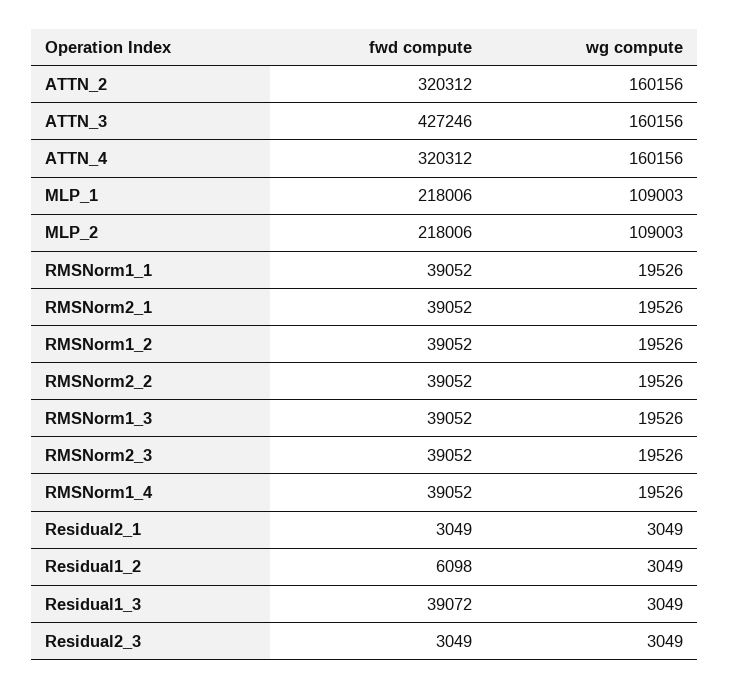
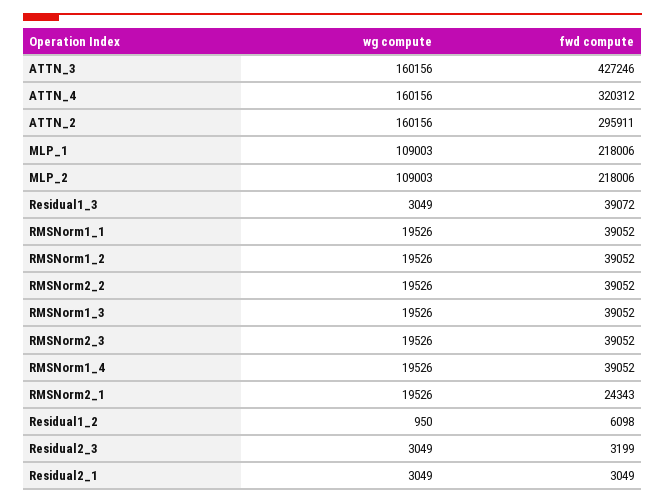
  {
    "fwd compute": {
-     "ATTN_2": 320312,
+     "ATTN_2": 295911,
      "ATTN_3": 427246,
      "ATTN_4": 320312,
      "MLP_1": 218006,
      "MLP_2": 218006,
      "RMSNorm1_1": 39052,
-     "RMSNorm2_1": 39052,
+     "RMSNorm2_1": 24343,
      "RMSNorm1_2": 39052,
      "RMSNorm2_2": 39052,
      "RMSNorm1_3": 39052,
      "RMSNorm2_3": 39052,
      "RMSNorm1_4": 39052,
      "Residual2_1": 3049,
      "Residual1_2": 6098,
      "Residual1_3": 39072,
-     "Residual2_3": 3049
+     "Residual2_3": 3199
    },
    "wg compute": {
      "ATTN_2": 160156,
      "ATTN_3": 160156,
      "ATTN_4": 160156,
      "MLP_1": 109003,
      "MLP_2": 109003,
      "RMSNorm1_1": 19526,
      "RMSNorm2_1": 19526,
      "RMSNorm1_2": 19526,
      "RMSNorm2_2": 19526,
      "RMSNorm1_3": 19526,
      "RMSNorm2_3": 19526,
      "RMSNorm1_4": 19526,
      "Residual2_1": 3049,
-     "Residual1_2": 3049,
+     "Residual1_2": 950,
      "Residual1_3": 3049,
      "Residual2_3": 3049
    }
  }

